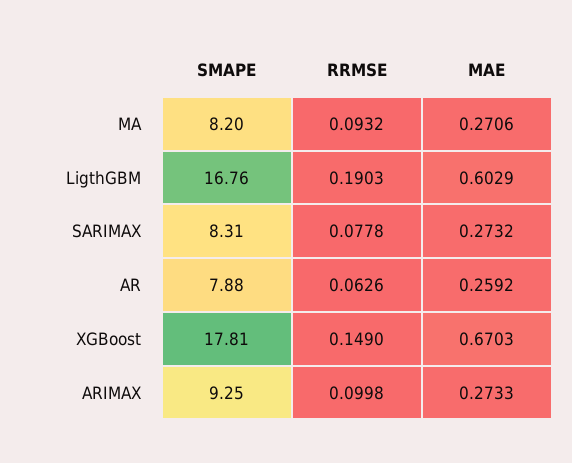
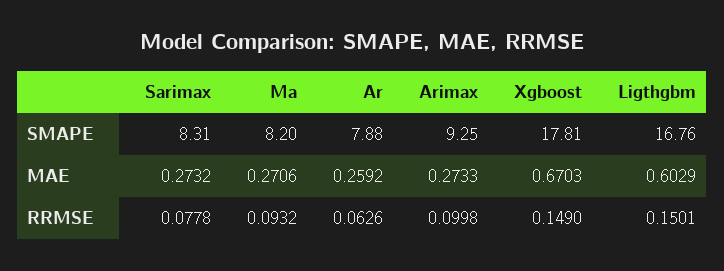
  {
    "SMAPE": {
      "MA": 8.2,
      "LigthGBM": 16.76,
      "SARIMAX": 8.31,
      "AR": 7.88,
      "XGBoost": 17.81,
      "ARIMAX": 9.25
    },
    "RRMSE": {
      "MA": 0.0932,
-     "LigthGBM": 0.1903,
+     "LigthGBM": 0.1501,
      "SARIMAX": 0.0778,
      "AR": 0.0626,
      "XGBoost": 0.149,
      "ARIMAX": 0.0998
    },
    "MAE": {
      "MA": 0.2706,
      "LigthGBM": 0.6029,
      "SARIMAX": 0.2732,
      "AR": 0.2592,
      "XGBoost": 0.6703,
      "ARIMAX": 0.2733
    }
  }

